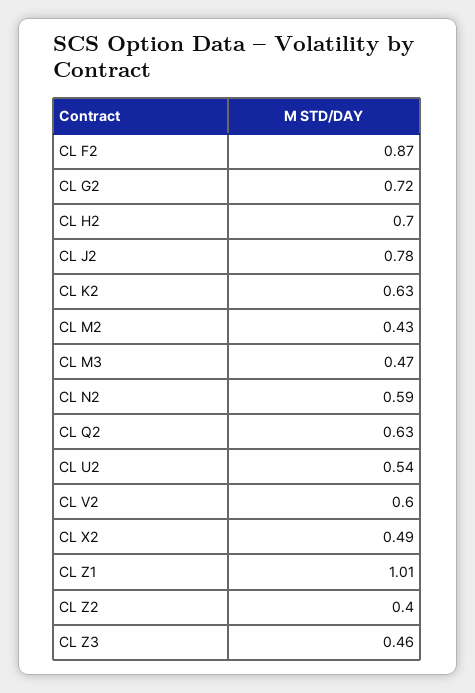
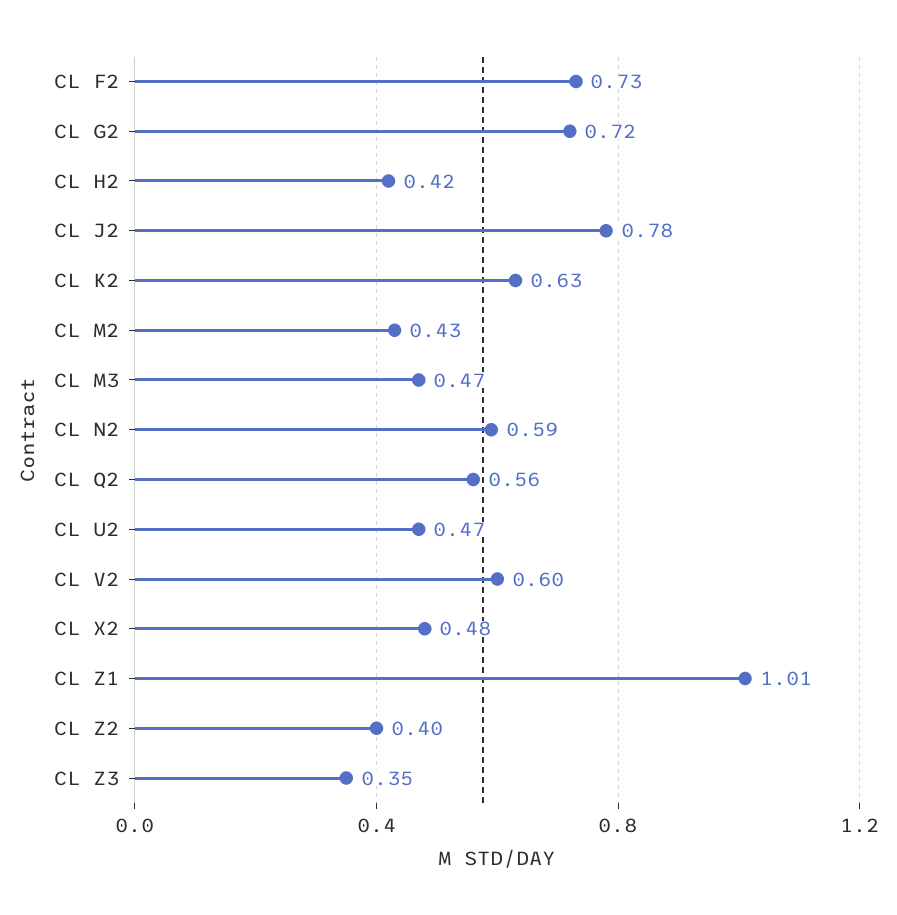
  {
-   "CL F2": 0.87,
+   "CL F2": 0.73,
    "CL G2": 0.72,
-   "CL H2": 0.7,
+   "CL H2": 0.42,
    "CL J2": 0.78,
    "CL K2": 0.63,
    "CL M2": 0.43,
    "CL M3": 0.47,
    "CL N2": 0.59,
-   "CL Q2": 0.63,
+   "CL Q2": 0.56,
-   "CL U2": 0.54,
+   "CL U2": 0.47,
    "CL V2": 0.6,
-   "CL X2": 0.49,
+   "CL X2": 0.48,
    "CL Z1": 1.01,
    "CL Z2": 0.4,
-   "CL Z3": 0.46
+   "CL Z3": 0.35
  }

